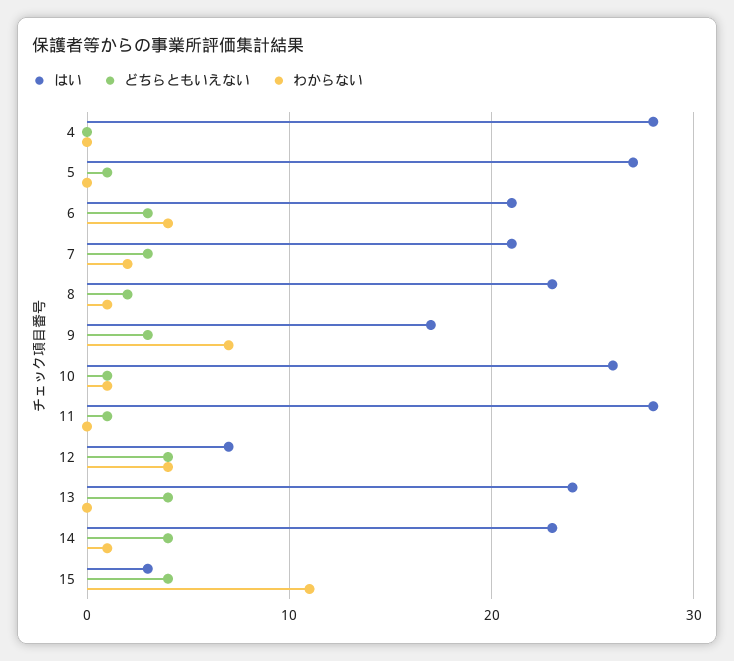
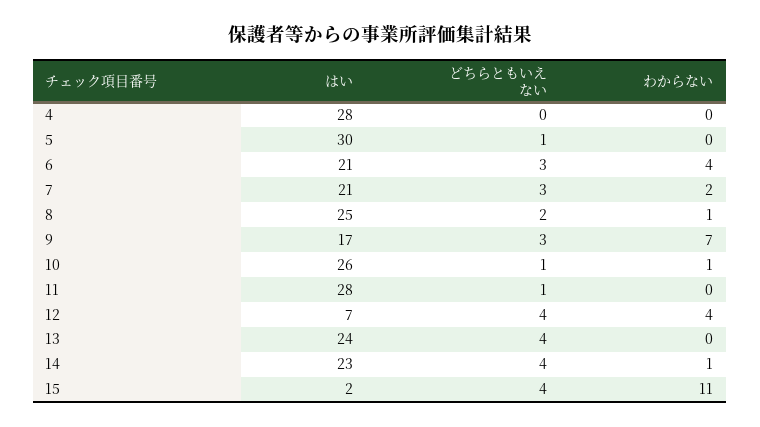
  {
    "はい": {
      "4": 28,
-     "5": 27,
+     "5": 30,
      "6": 21,
      "7": 21,
-     "8": 23,
+     "8": 25,
      "9": 17,
      "10": 26,
      "11": 28,
      "12": 7,
      "13": 24,
      "14": 23,
-     "15": 3
+     "15": 2
    },
    "どちらともいえない": {
      "4": 0,
      "5": 1,
      "6": 3,
      "7": 3,
      "8": 2,
      "9": 3,
      "10": 1,
      "11": 1,
      "12": 4,
      "13": 4,
      "14": 4,
      "15": 4
    },
    "わからない": {
      "4": 0,
      "5": 0,
      "6": 4,
      "7": 2,
      "8": 1,
      "9": 7,
      "10": 1,
      "11": 0,
      "12": 4,
      "13": 0,
      "14": 1,
      "15": 11
    }
  }

